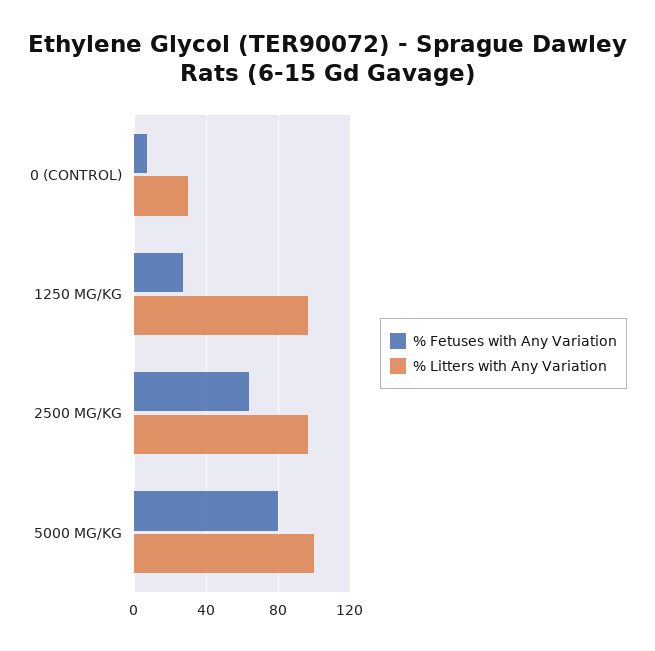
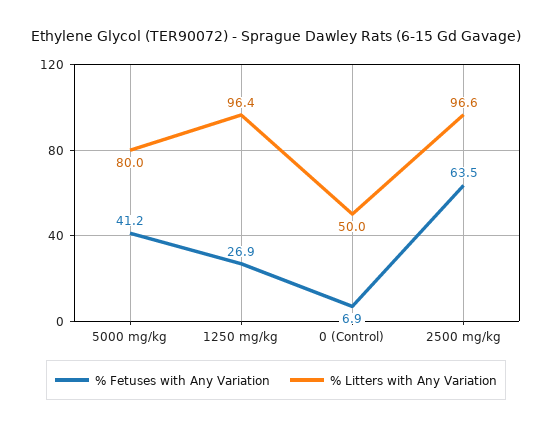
  {
    "% Fetuses with Any Variation": {
      "0 (CONTROL)": 6.9,
      "1250 MG/KG": 26.9,
      "2500 MG/KG": 63.5,
-     "5000 MG/KG": 80
+     "5000 MG/KG": 41.2
    },
    "% Litters with Any Variation": {
-     "0 (CONTROL)": 30,
+     "0 (CONTROL)": 50,
      "1250 MG/KG": 96.4,
      "2500 MG/KG": 96.6,
-     "5000 MG/KG": 100
+     "5000 MG/KG": 80
    }
  }

